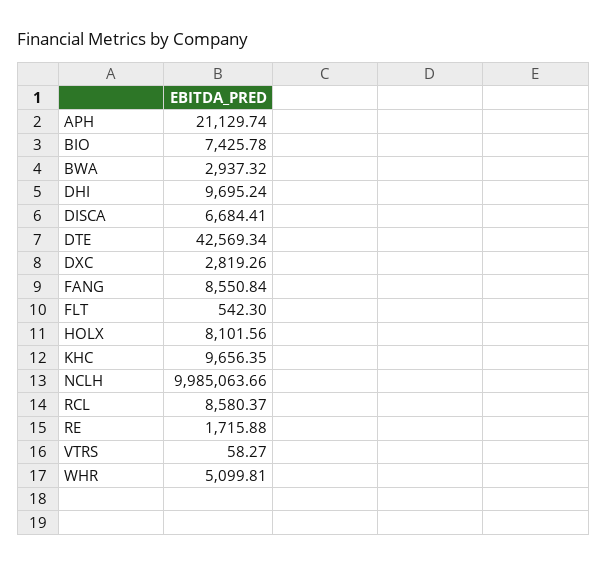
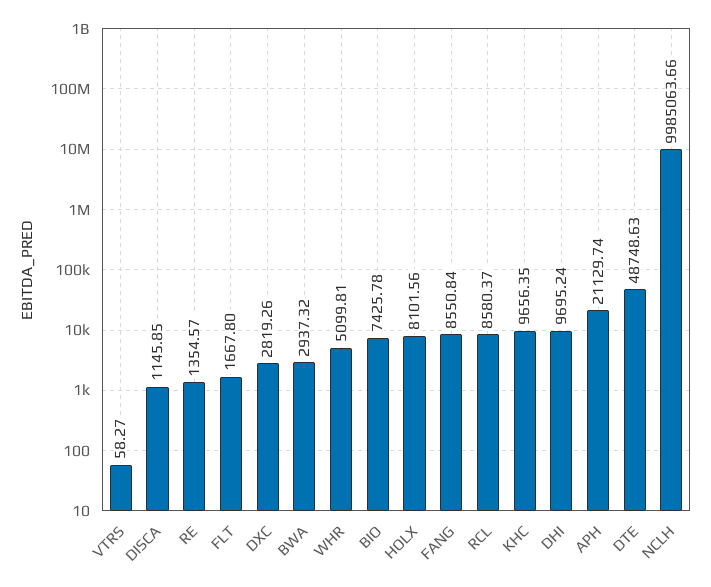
  {
    "APH": 21129.74,
    "BIO": 7425.78,
    "BWA": 2937.32,
    "DHI": 9695.24,
-   "DISCA": 6684.41,
+   "DISCA": 1145.85,
-   "DTE": 42569.34,
+   "DTE": 48748.63,
    "DXC": 2819.26,
    "FANG": 8550.84,
-   "FLT": 542.3,
+   "FLT": 1667.8,
    "HOLX": 8101.56,
    "KHC": 9656.35,
    "NCLH": 9985063.66,
    "RCL": 8580.37,
-   "RE": 1715.88,
+   "RE": 1354.57,
    "VTRS": 58.27,
    "WHR": 5099.81
  }

